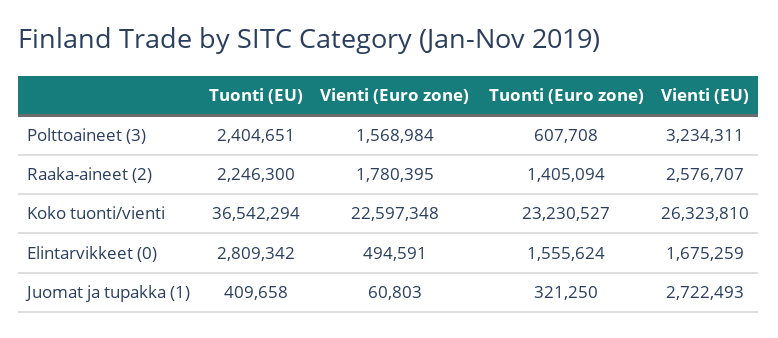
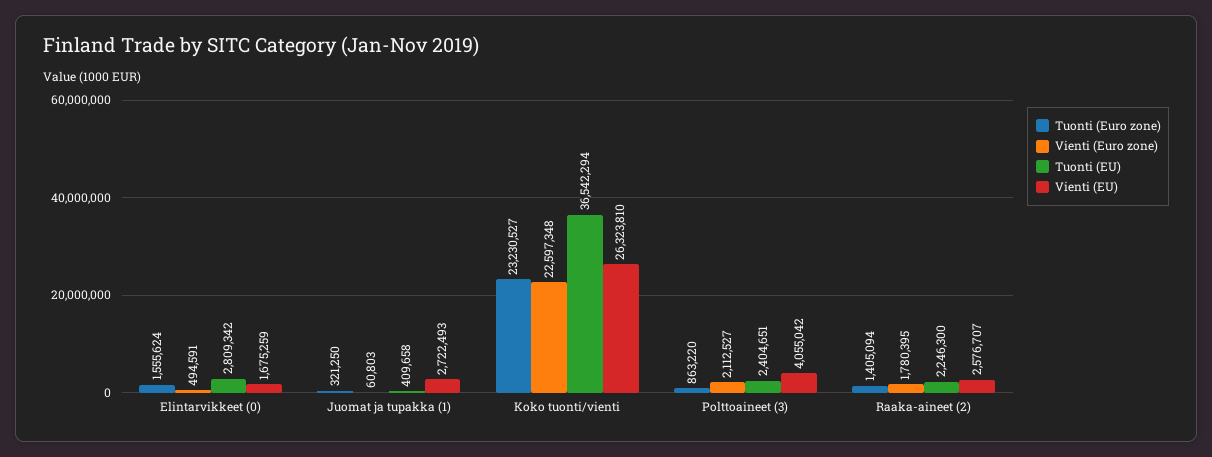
  {
    "Tuonti (EU)": {
      "Polttoaineet (3)": 2404651,
      "Raaka-aineet (2)": 2246300,
      "Koko tuonti/vienti": 36542294,
      "Elintarvikkeet (0)": 2809342,
      "Juomat ja tupakka (1)": 409658
    },
    "Vienti (Euro zone)": {
-     "Polttoaineet (3)": 1568984,
+     "Polttoaineet (3)": 2112527,
      "Raaka-aineet (2)": 1780395,
      "Koko tuonti/vienti": 22597348,
      "Elintarvikkeet (0)": 494591,
      "Juomat ja tupakka (1)": 60803
    },
    "Tuonti (Euro zone)": {
-     "Polttoaineet (3)": 607708,
+     "Polttoaineet (3)": 863220,
      "Raaka-aineet (2)": 1405094,
      "Koko tuonti/vienti": 23230527,
      "Elintarvikkeet (0)": 1555624,
      "Juomat ja tupakka (1)": 321250
    },
    "Vienti (EU)": {
-     "Polttoaineet (3)": 3234311,
+     "Polttoaineet (3)": 4055042,
      "Raaka-aineet (2)": 2576707,
      "Koko tuonti/vienti": 26323810,
      "Elintarvikkeet (0)": 1675259,
      "Juomat ja tupakka (1)": 2722493
    }
  }

